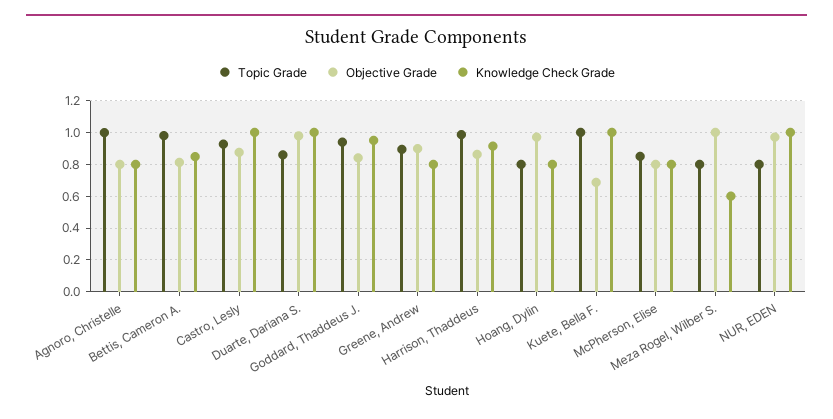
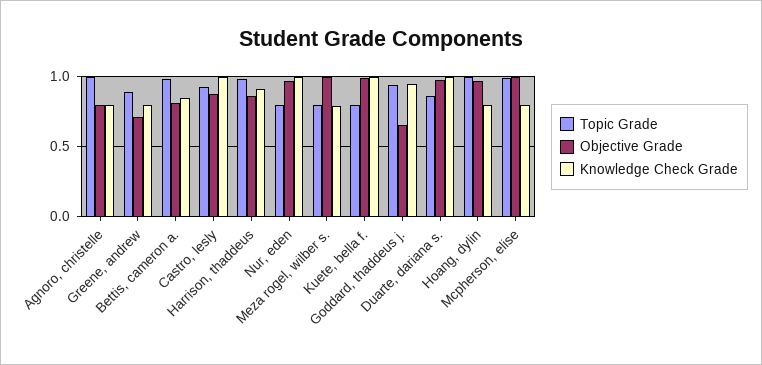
  {
    "Topic Grade": {
      "Agnoro, Christelle": 1,
      "Bettis, Cameron A.": 1,
      "Castro, Lesly": 0.95,
      "Duarte, Dariana S.": 0.85,
      "Goddard, Thaddeus J.": 0.95,
      "Greene, Andrew": 0.9,
      "Harrison, Thaddeus": 1,
-     "Hoang, Dylin": 0.8,
+     "Hoang, Dylin": 1,
-     "Kuete, Bella F.": 1,
+     "Kuete, Bella F.": 0.8,
-     "McPherson, Elise": 0.85,
+     "McPherson, Elise": 1,
      "Meza Rogel, Wilber S.": 0.8,
      "NUR, EDEN": 0.8
    },
    "Objective Grade": {
      "Agnoro, Christelle": 0.8,
      "Bettis, Cameron A.": 0.8,
      "Castro, Lesly": 0.9,
      "Duarte, Dariana S.": 1,
-     "Goddard, Thaddeus J.": 0.85,
+     "Goddard, Thaddeus J.": 0.65,
-     "Greene, Andrew": 0.9,
+     "Greene, Andrew": 0.7,
      "Harrison, Thaddeus": 0.85,
      "Hoang, Dylin": 0.95,
-     "Kuete, Bella F.": 0.7,
+     "Kuete, Bella F.": 1,
-     "McPherson, Elise": 0.8,
+     "McPherson, Elise": 1,
      "Meza Rogel, Wilber S.": 1,
      "NUR, EDEN": 0.95
    },
    "Knowledge Check Grade": {
      "Agnoro, Christelle": 0.8,
      "Bettis, Cameron A.": 0.85,
      "Castro, Lesly": 1,
      "Duarte, Dariana S.": 1,
      "Goddard, Thaddeus J.": 0.95,
      "Greene, Andrew": 0.8,
      "Harrison, Thaddeus": 0.9,
      "Hoang, Dylin": 0.8,
      "Kuete, Bella F.": 1,
      "McPherson, Elise": 0.8,
-     "Meza Rogel, Wilber S.": 0.6,
+     "Meza Rogel, Wilber S.": 0.8,
      "NUR, EDEN": 1
    }
  }

